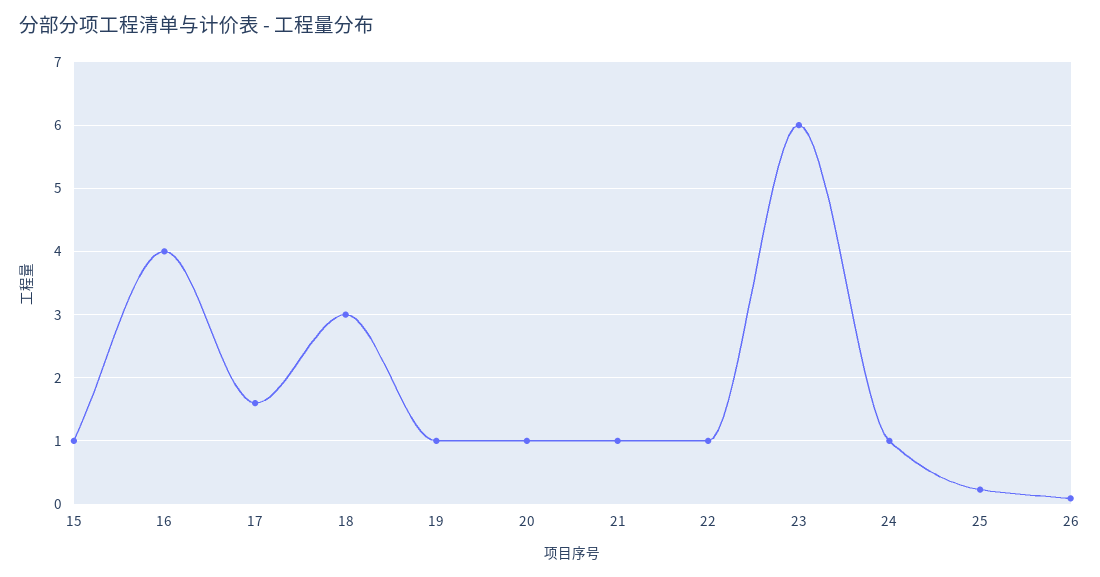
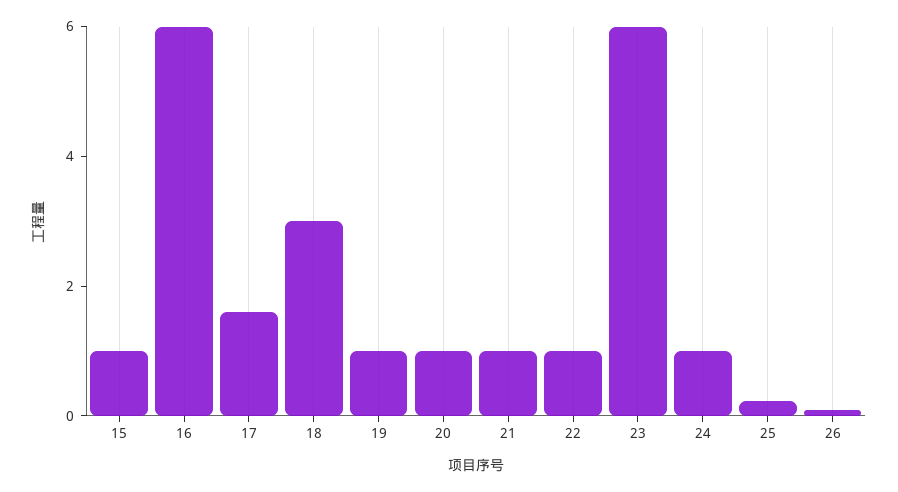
  {
    "15": 1,
-   "16": 4,
+   "16": 6,
    "17": 1.6,
    "18": 3,
    "19": 1,
    "20": 1,
    "21": 1,
    "22": 1,
    "23": 6,
    "24": 1,
    "25": 0.2,
    "26": 0.1
  }

